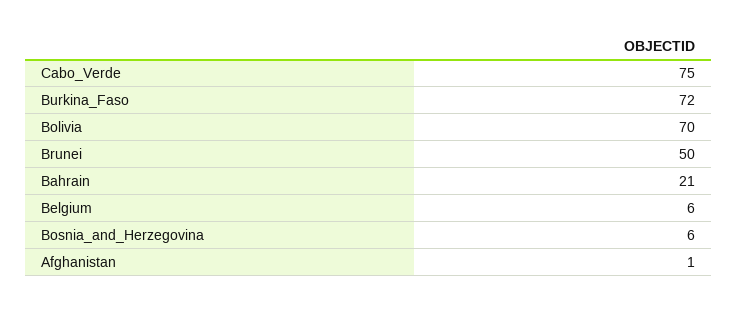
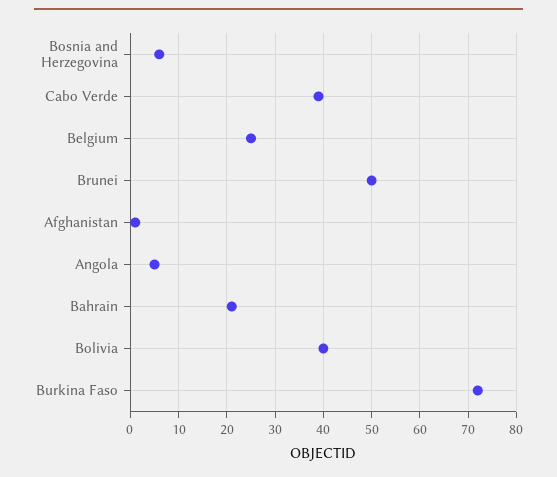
  {
-   "Cabo_Verde": 75,
+   "Cabo_Verde": 40,
    "Burkina_Faso": 72,
-   "Bolivia": 70,
+   "Bolivia": 40,
    "Brunei": 50,
    "Bahrain": 21,
-   "Belgium": 6,
+   "Belgium": 25,
    "Bosnia_and_Herzegovina": 6,
-   "Afghanistan": 1
+   "Afghanistan": 1,
+   "Angola": 5
  }

